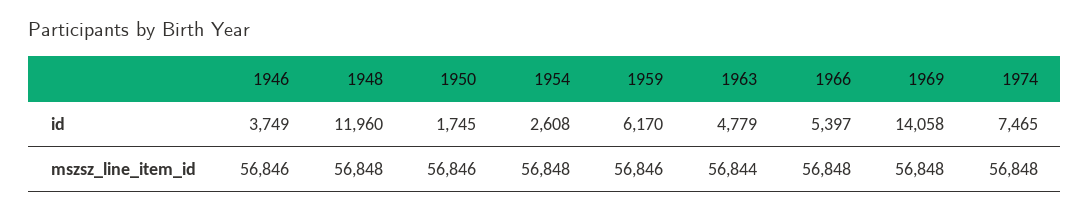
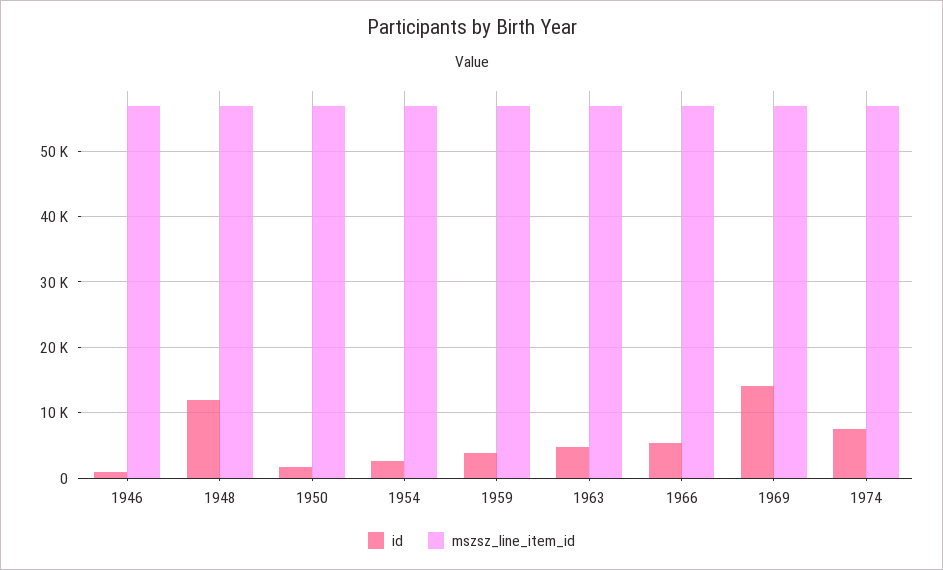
  {
    "id": {
-     "1946": 3749,
+     "1946": 1000,
      "1948": 11960,
      "1950": 1745,
      "1954": 2608,
-     "1959": 6170,
+     "1959": 4000,
      "1963": 4779,
      "1966": 5397,
      "1969": 14058,
      "1974": 7465
    },
    "mszsz_line_item_id": {
      "1946": 56846,
      "1948": 56848,
      "1950": 56846,
      "1954": 56848,
      "1959": 56846,
      "1963": 56844,
      "1966": 56848,
      "1969": 56848,
      "1974": 56848
    }
  }

